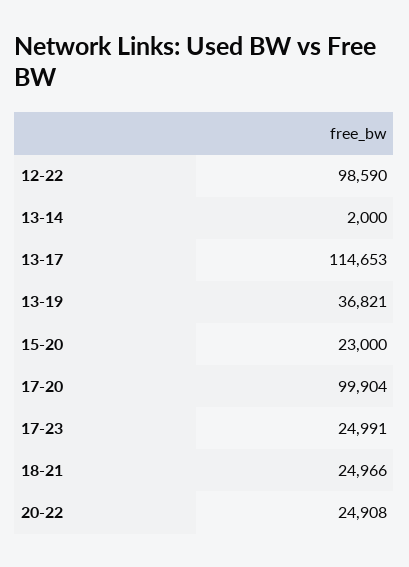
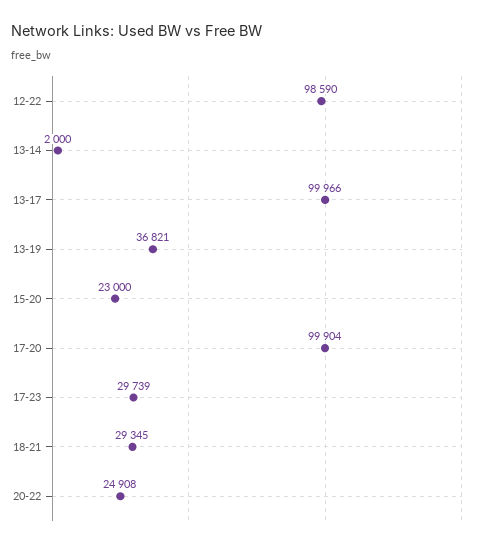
  {
    "12-22": 98590,
    "13-14": 2000,
-   "13-17": 114653,
+   "13-17": 99966,
    "13-19": 36821,
    "15-20": 23000,
    "17-20": 99904,
-   "17-23": 24991,
+   "17-23": 29739,
-   "18-21": 24966,
+   "18-21": 29345,
    "20-22": 24908
  }

